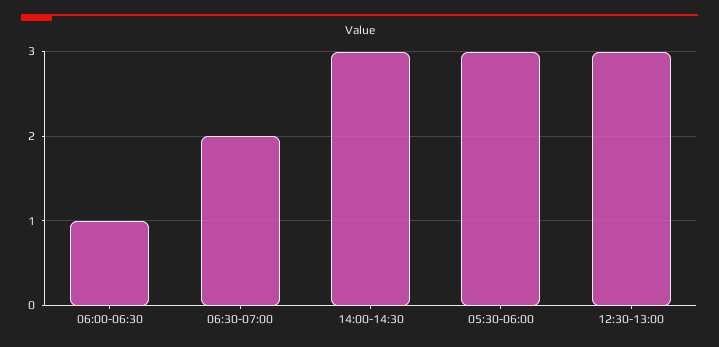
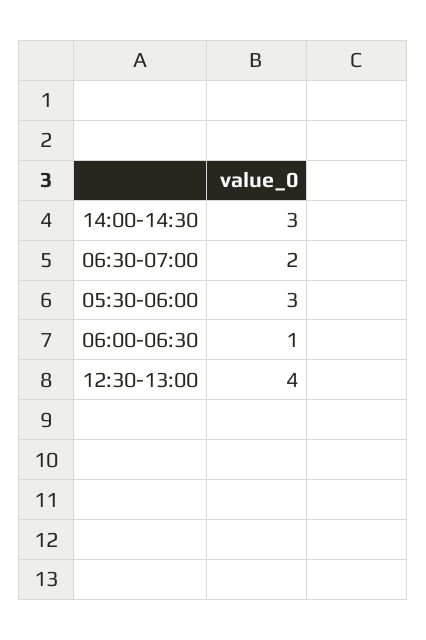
  {
    "06:00-06:30": 1,
    "06:30-07:00": 2,
    "14:00-14:30": 3,
    "05:30-06:00": 3,
-   "12:30-13:00": 3
+   "12:30-13:00": 4
  }

